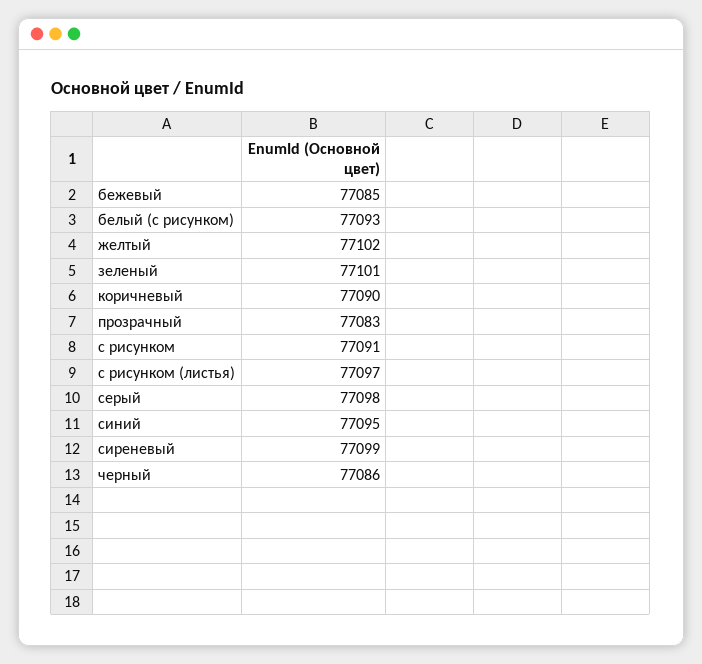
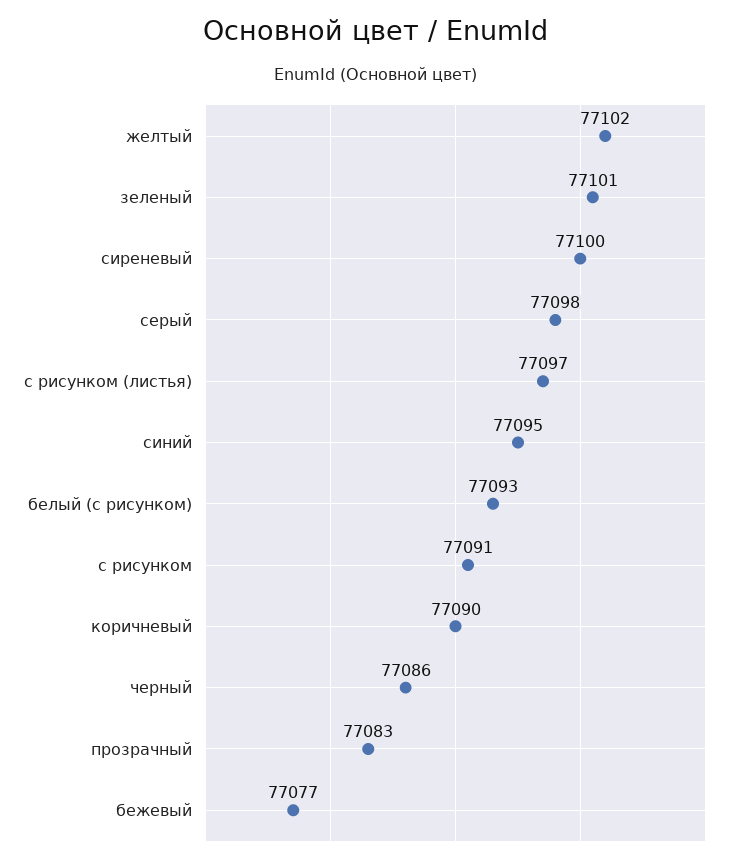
  {
-   "бежевый": 77085,
+   "бежевый": 77077,
    "белый (с рисунком)": 77093,
    "желтый": 77102,
    "зеленый": 77101,
    "коричневый": 77090,
    "прозрачный": 77083,
    "с рисунком": 77091,
    "с рисунком (листья)": 77097,
    "серый": 77098,
    "синий": 77095,
-   "сиреневый": 77099,
+   "сиреневый": 77100,
    "черный": 77086
  }

